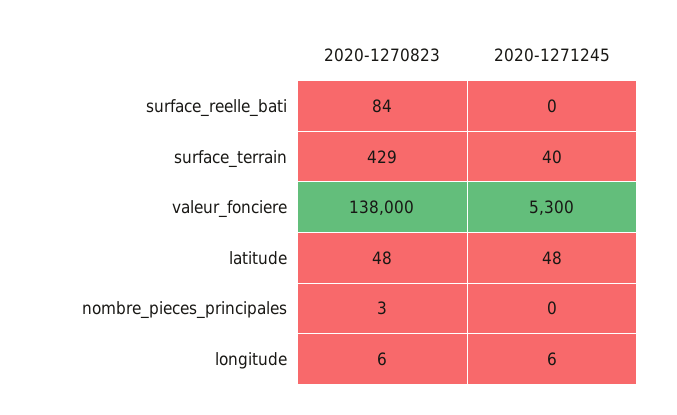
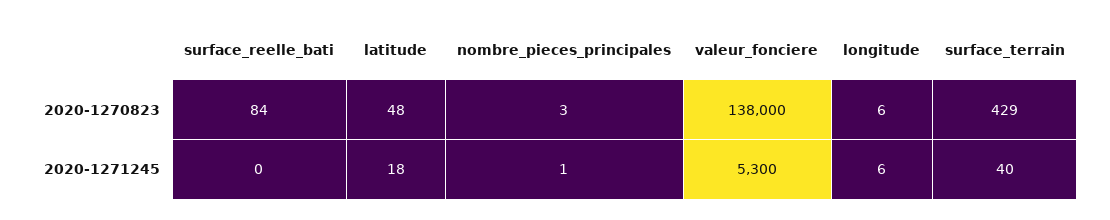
  {
    "2020-1270823": {
      "surface_reelle_bati": 84,
      "surface_terrain": 429,
      "valeur_fonciere": 138000,
      "latitude": 48,
      "nombre_pieces_principales": 3,
      "longitude": 6
    },
    "2020-1271245": {
      "surface_reelle_bati": 0,
      "surface_terrain": 40,
      "valeur_fonciere": 5300,
-     "latitude": 48,
+     "latitude": 18,
-     "nombre_pieces_principales": 0,
+     "nombre_pieces_principales": 1,
      "longitude": 6
    }
  }

